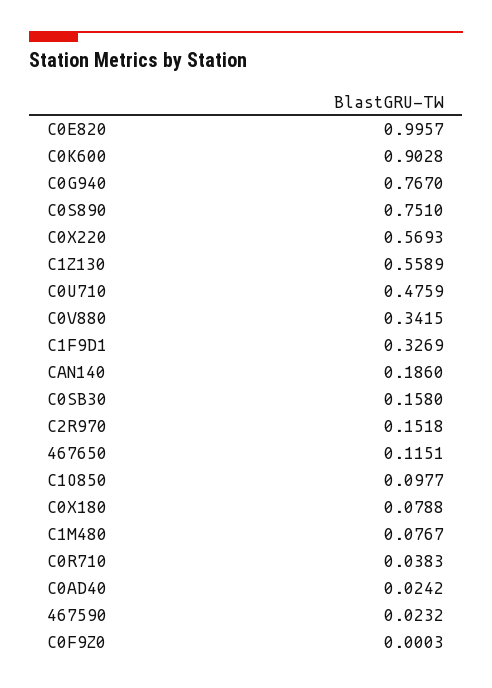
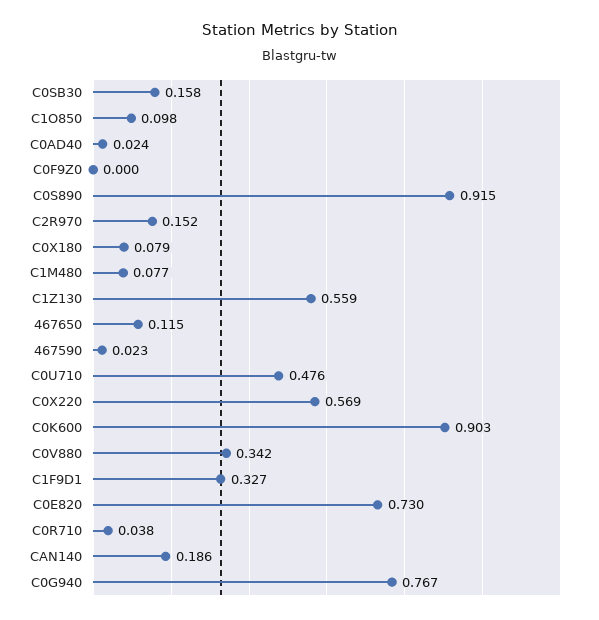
  {
-   "C0E820": 0.9957,
+   "C0E820": 0.73,
    "C0K600": 0.9028,
    "C0G940": 0.767,
-   "C0S890": 0.751,
+   "C0S890": 0.915,
    "C0X220": 0.5693,
    "C1Z130": 0.5589,
    "C0U710": 0.4759,
    "C0V880": 0.3415,
    "C1F9D1": 0.3269,
    "CAN140": 0.186,
    "C0SB30": 0.158,
    "C2R970": 0.1518,
    "467650": 0.1151,
    "C1O850": 0.0977,
    "C0X180": 0.0788,
    "C1M480": 0.0767,
    "C0R710": 0.0383,
    "C0AD40": 0.0242,
    "467590": 0.0232,
    "C0F9Z0": 0.0003
  }

